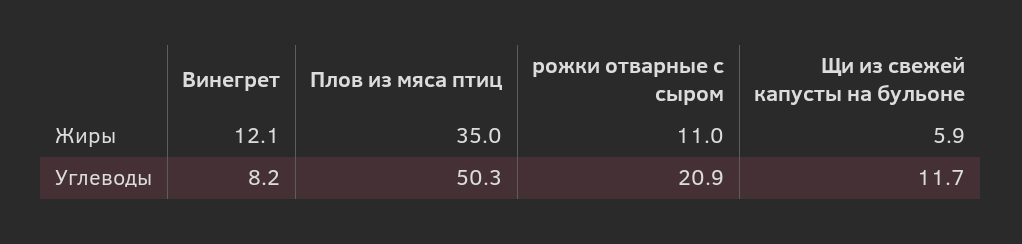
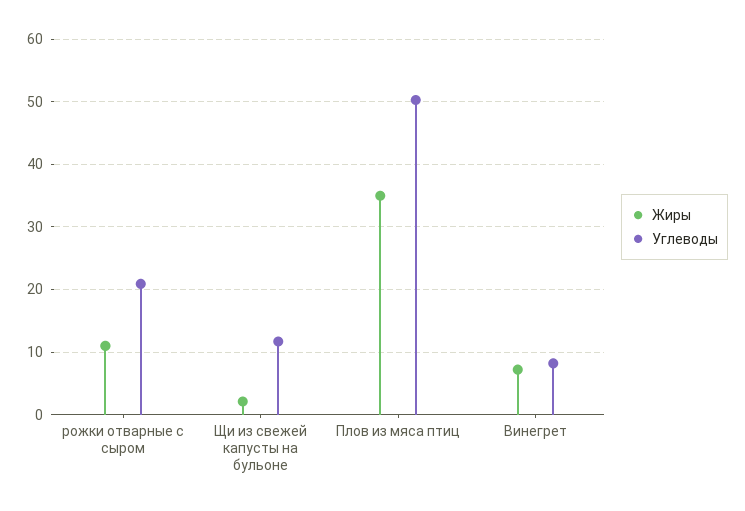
  {
    "Жиры": {
-     "Винегрет": 12.1,
+     "Винегрет": 7,
      "Плов из мяса птиц": 35,
      "рожки отварные с сыром": 11,
-     "Щи из свежей капусты на бульоне": 5.9
+     "Щи из свежей капусты на бульоне": 2
    },
    "Углеводы": {
      "Винегрет": 8.2,
      "Плов из мяса птиц": 50.3,
      "рожки отварные с сыром": 20.9,
      "Щи из свежей капусты на бульоне": 11.7
    }
  }

